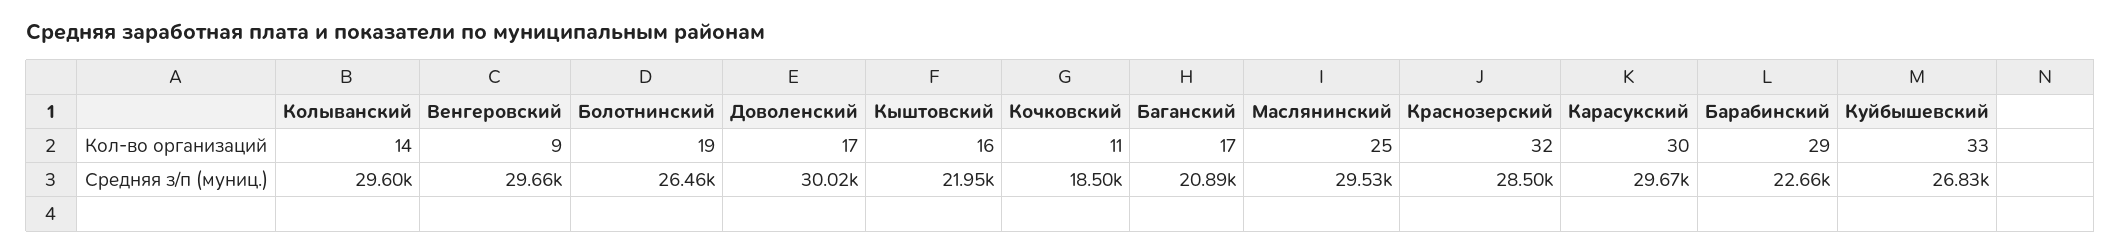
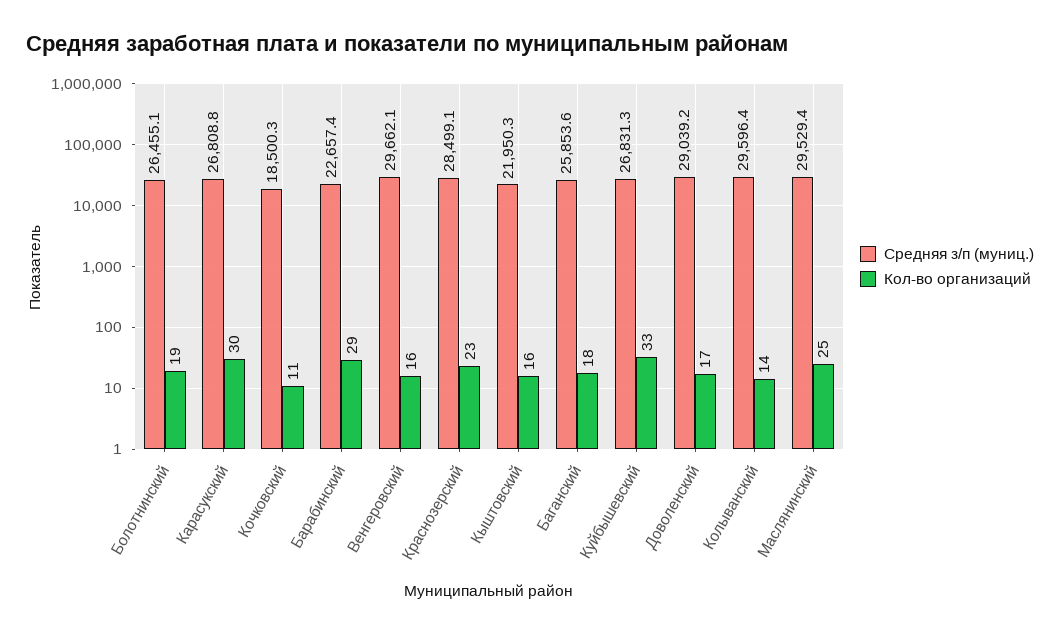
  {
    "Кол-во организаций": {
      "Колыванский": 14,
-     "Венгеровский": 9,
+     "Венгеровский": 16,
      "Болотнинский": 19,
      "Доволенский": 17,
      "Кыштовский": 16,
      "Кочковский": 11,
-     "Баганский": 17,
+     "Баганский": 18,
      "Маслянинский": 25,
-     "Краснозерский": 32,
+     "Краснозерский": 23,
      "Карасукский": 30,
      "Барабинский": 29,
      "Куйбышевский": 33
    },
    "Средняя з/п (муниц.)": {
      "Колыванский": 29596.4,
      "Венгеровский": 29662.1,
      "Болотнинский": 26455.1,
-     "Доволенский": 30020,
+     "Доволенский": 29039.2,
      "Кыштовский": 21950.3,
      "Кочковский": 18500.3,
-     "Баганский": 20890,
+     "Баганский": 25853.6,
      "Маслянинский": 29529.4,
      "Краснозерский": 28499.1,
-     "Карасукский": 29670,
+     "Карасукский": 26808.8,
      "Барабинский": 22657.4,
      "Куйбышевский": 26831.3
    }
  }

